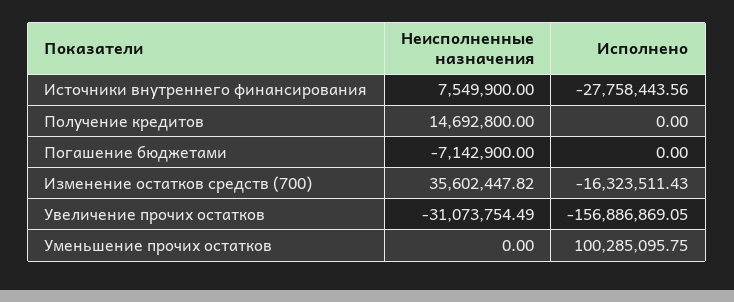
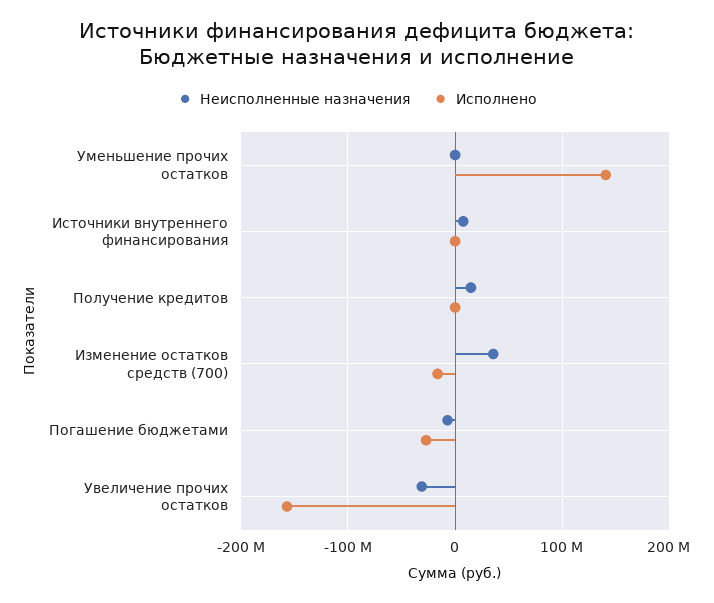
  {
    "Неисполненные назначения": {
      "Источники внутреннего финансирования": 7549900,
      "Получение кредитов": 14692800,
      "Погашение бюджетами": -7142900,
      "Изменение остатков средств (700)": 35602447.82,
      "Увеличение прочих остатков": -31073754.49,
      "Уменьшение прочих остатков": 0
    },
    "Исполнено": {
-     "Источники внутреннего финансирования": -27758443.56,
+     "Источники внутреннего финансирования": 0,
      "Получение кредитов": 0,
-     "Погашение бюджетами": 0,
+     "Погашение бюджетами": -30000000,
      "Изменение остатков средств (700)": -16323511.43,
      "Увеличение прочих остатков": -156886869.05,
-     "Уменьшение прочих остатков": 100285095.75
+     "Уменьшение прочих остатков": 140000000
    }
  }

